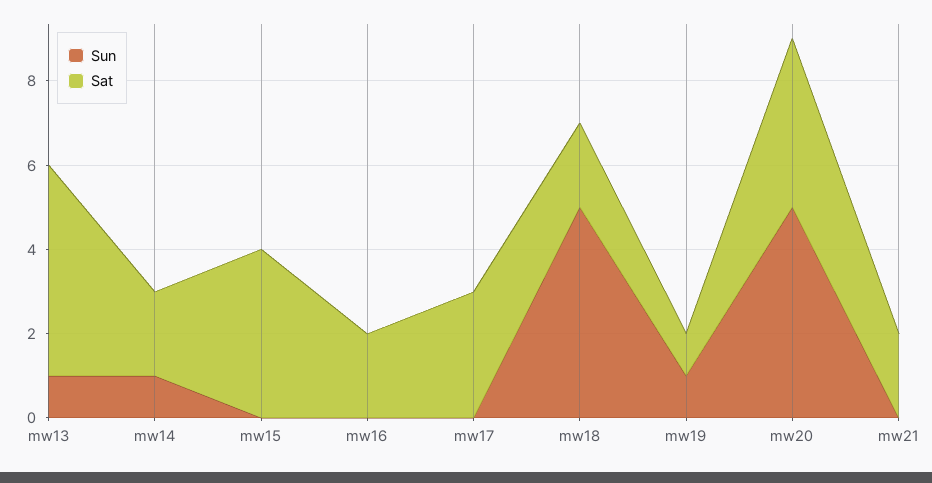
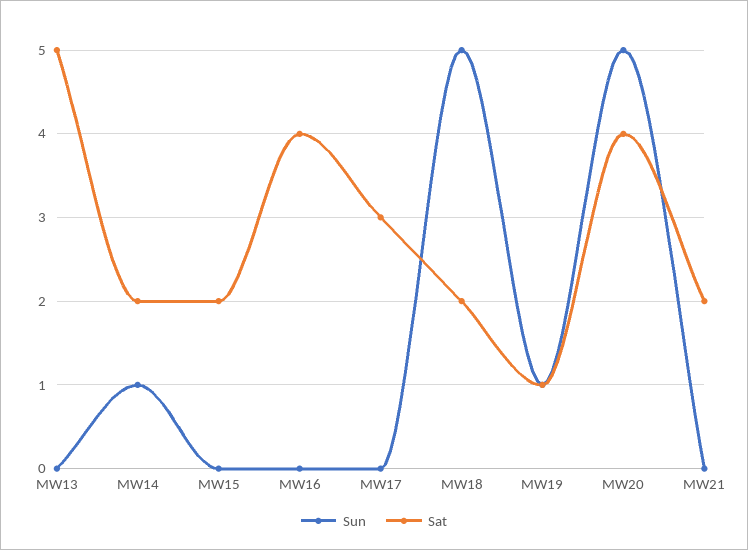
  {
    "Sun": {
-     "mw13": 1,
+     "mw13": 0,
      "mw14": 1,
      "mw15": 0,
      "mw16": 0,
      "mw17": 0,
      "mw18": 5,
      "mw19": 1,
      "mw20": 5,
      "mw21": 0
    },
    "Sat": {
      "mw13": 5,
      "mw14": 2,
-     "mw15": 4,
+     "mw15": 2,
-     "mw16": 2,
+     "mw16": 4,
      "mw17": 3,
      "mw18": 2,
      "mw19": 1,
      "mw20": 4,
      "mw21": 2
    }
  }

